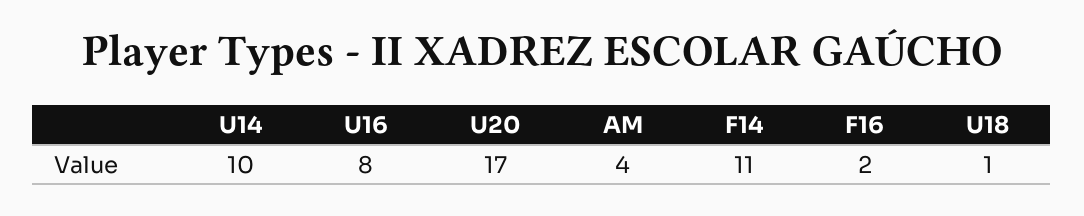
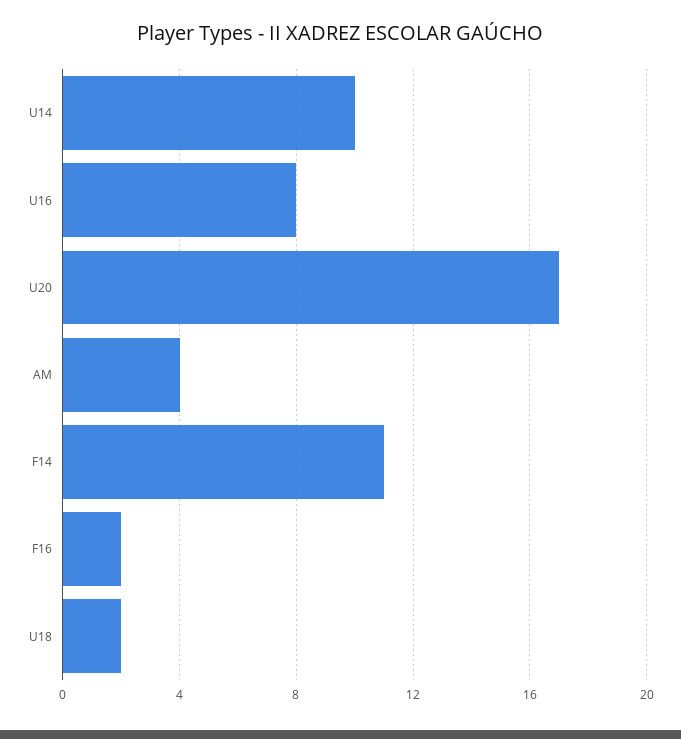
  {
    "U14": 10,
    "U16": 8,
    "U20": 17,
    "AM": 4,
    "F14": 11,
    "F16": 2,
-   "U18": 1
+   "U18": 2
  }

